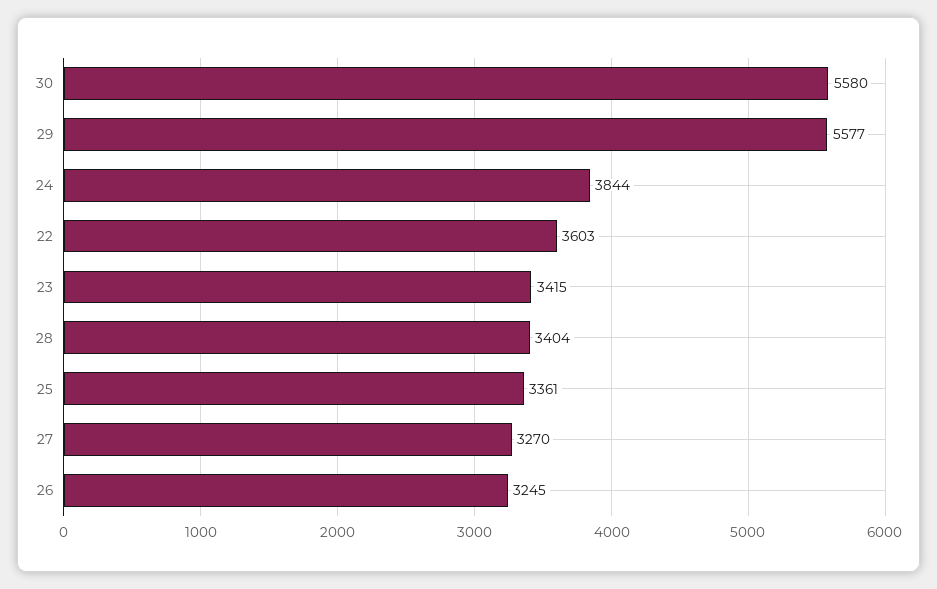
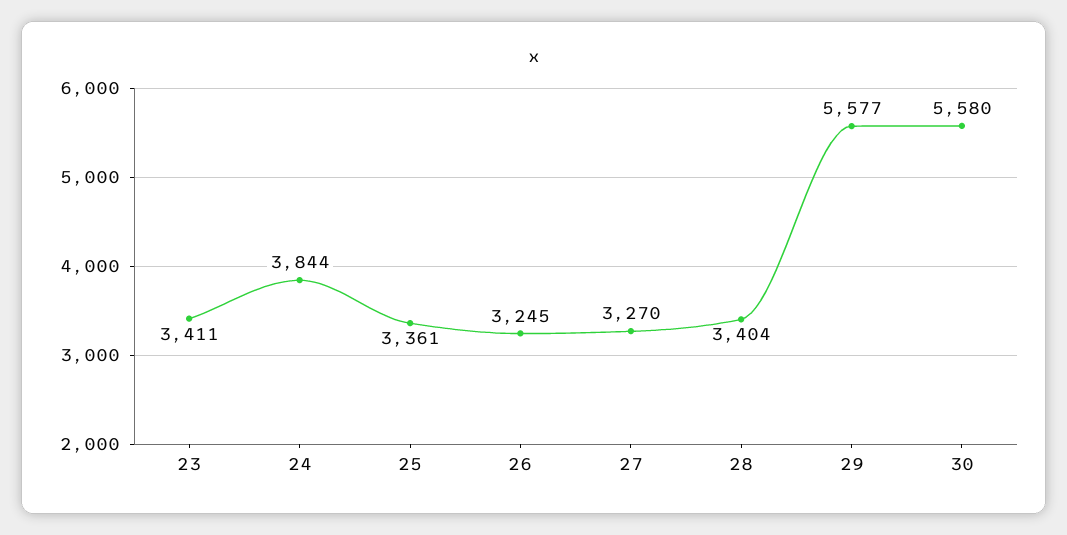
  {
    "30": 5580,
    "29": 5577,
    "24": 3844,
-   "22": 3603,
-   "23": 3415,
+   "23": 3411,
    "28": 3404,
    "25": 3361,
    "27": 3270,
    "26": 3245
  }

